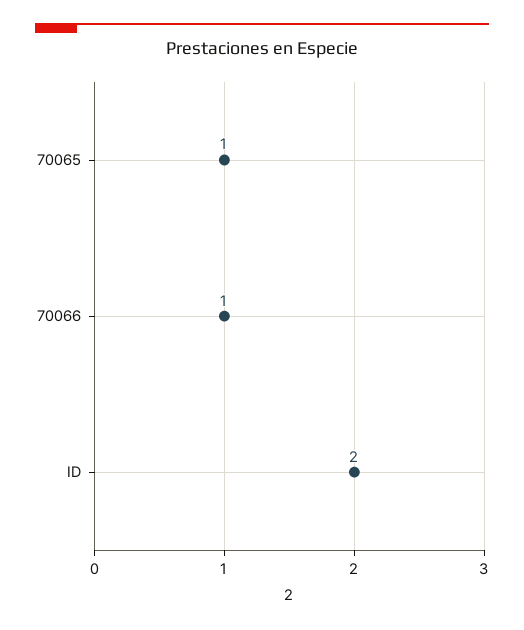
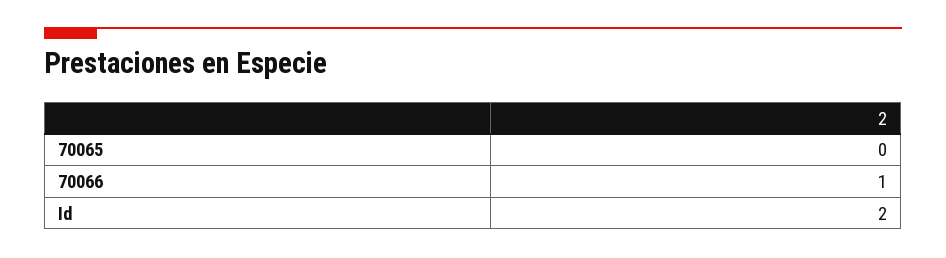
  {
-   "70065": 1,
+   "70065": 0,
    "70066": 1,
    "ID": 2
  }

